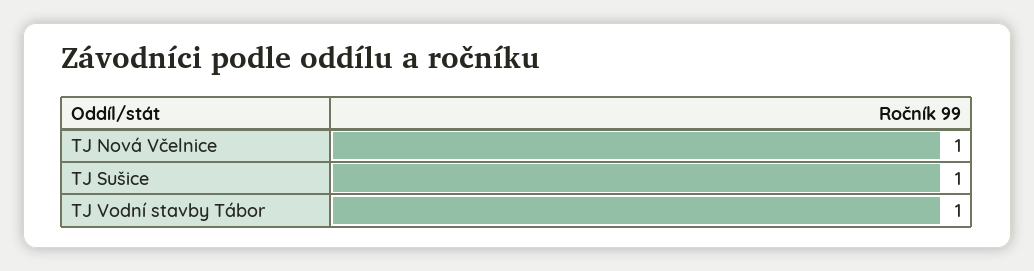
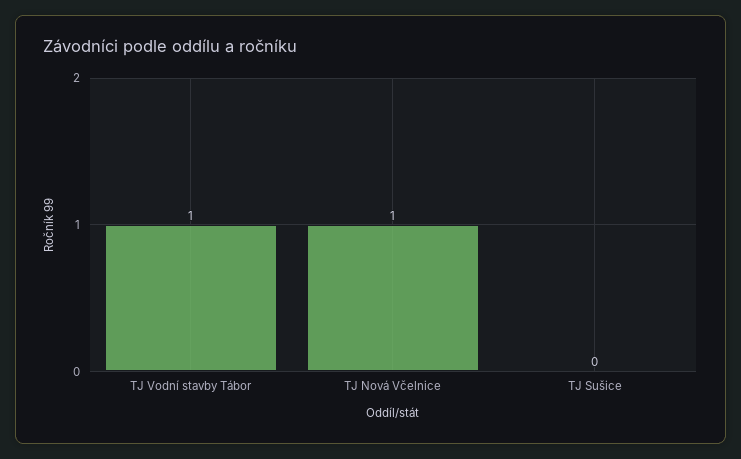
  {
    "TJ Nová Včelnice": 1,
-   "TJ Sušice": 1,
+   "TJ Sušice": 0,
    "TJ Vodní stavby Tábor": 1
  }

